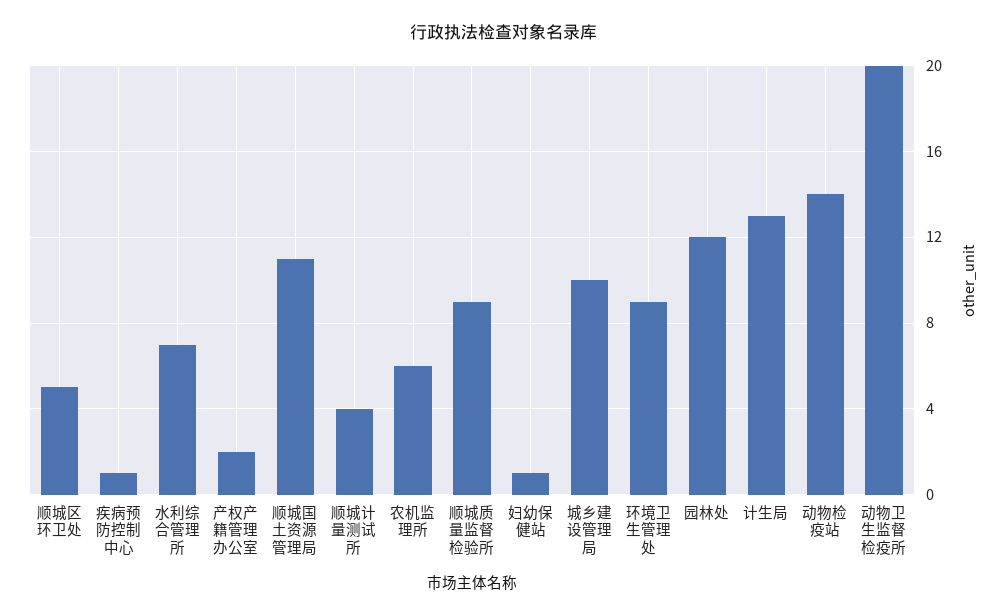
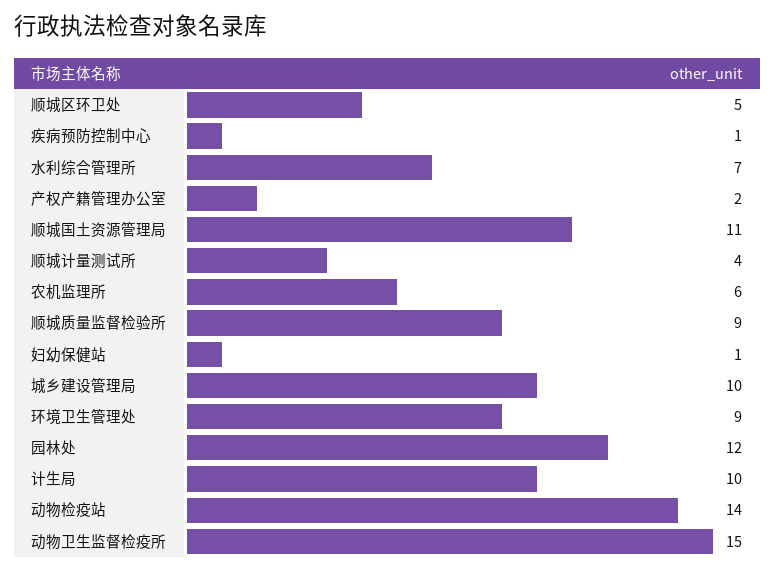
  {
    "顺城区环卫处": 5,
    "疾病预防控制中心": 1,
    "水利综合管理所": 7,
    "产权产籍管理办公室": 2,
    "顺城国土资源管理局": 11,
    "顺城计量测试所": 4,
    "农机监理所": 6,
    "顺城质量监督检验所": 9,
    "妇幼保健站": 1,
    "城乡建设管理局": 10,
    "环境卫生管理处": 9,
    "园林处": 12,
-   "计生局": 13,
+   "计生局": 10,
    "动物检疫站": 14,
-   "动物卫生监督检疫所": 20
+   "动物卫生监督检疫所": 15
  }

